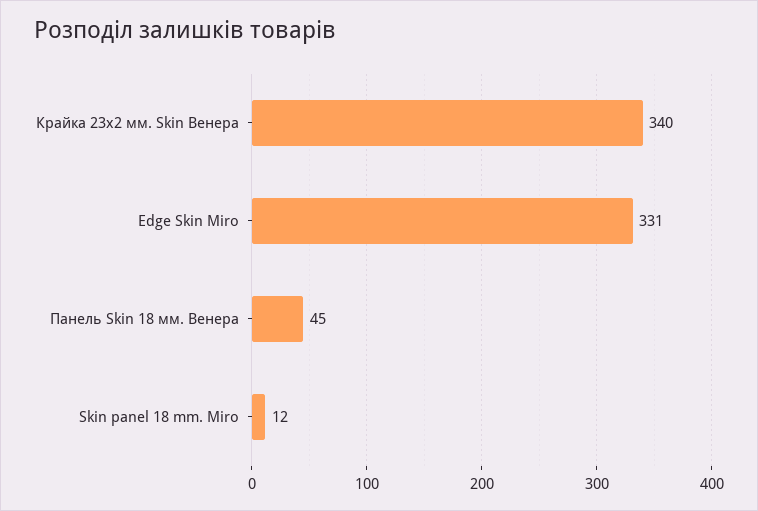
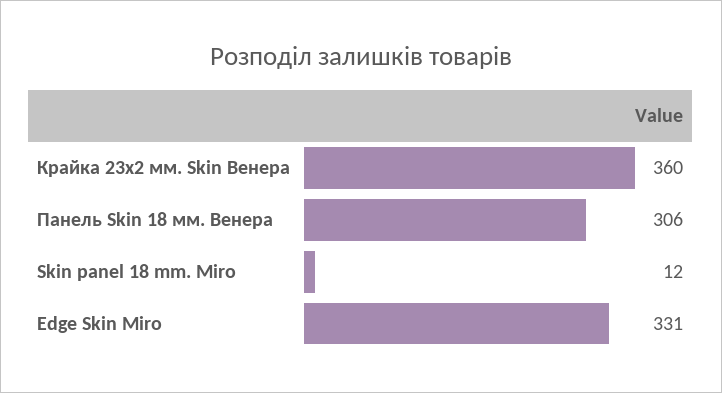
  {
-   "Крайка 23x2 мм. Skin Венера": 340,
+   "Крайка 23x2 мм. Skin Венера": 360,
    "Edge Skin Miro": 331,
-   "Панель Skin 18 мм. Венера": 45,
+   "Панель Skin 18 мм. Венера": 306,
    "Skin panel 18 mm. Miro": 12
  }

